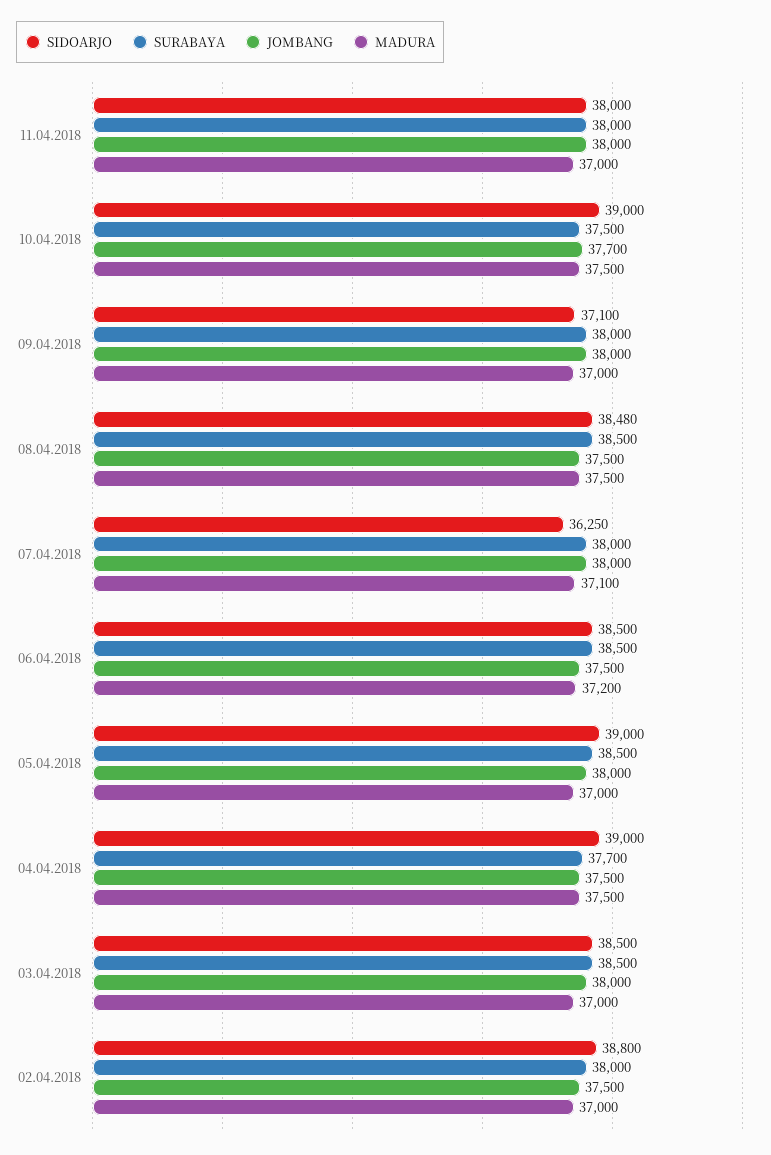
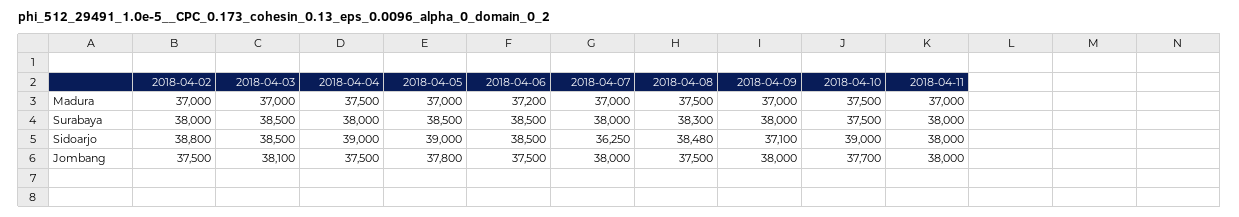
  {
    "SIDOARJO": {
      "11.04.2018": 38000,
      "10.04.2018": 39000,
      "09.04.2018": 37100,
      "08.04.2018": 38480,
      "07.04.2018": 36250,
      "06.04.2018": 38500,
      "05.04.2018": 39000,
      "04.04.2018": 39000,
      "03.04.2018": 38500,
      "02.04.2018": 38800
    },
    "SURABAYA": {
      "11.04.2018": 38000,
      "10.04.2018": 37500,
      "09.04.2018": 38000,
-     "08.04.2018": 38500,
+     "08.04.2018": 38300,
      "07.04.2018": 38000,
      "06.04.2018": 38500,
      "05.04.2018": 38500,
-     "04.04.2018": 37700,
+     "04.04.2018": 38000,
      "03.04.2018": 38500,
      "02.04.2018": 38000
    },
    "JOMBANG": {
      "11.04.2018": 38000,
      "10.04.2018": 37700,
      "09.04.2018": 38000,
      "08.04.2018": 37500,
      "07.04.2018": 38000,
      "06.04.2018": 37500,
-     "05.04.2018": 38000,
+     "05.04.2018": 37800,
      "04.04.2018": 37500,
-     "03.04.2018": 38000,
+     "03.04.2018": 38100,
      "02.04.2018": 37500
    },
    "MADURA": {
      "11.04.2018": 37000,
      "10.04.2018": 37500,
      "09.04.2018": 37000,
      "08.04.2018": 37500,
-     "07.04.2018": 37100,
+     "07.04.2018": 37000,
      "06.04.2018": 37200,
      "05.04.2018": 37000,
      "04.04.2018": 37500,
      "03.04.2018": 37000,
      "02.04.2018": 37000
    }
  }

